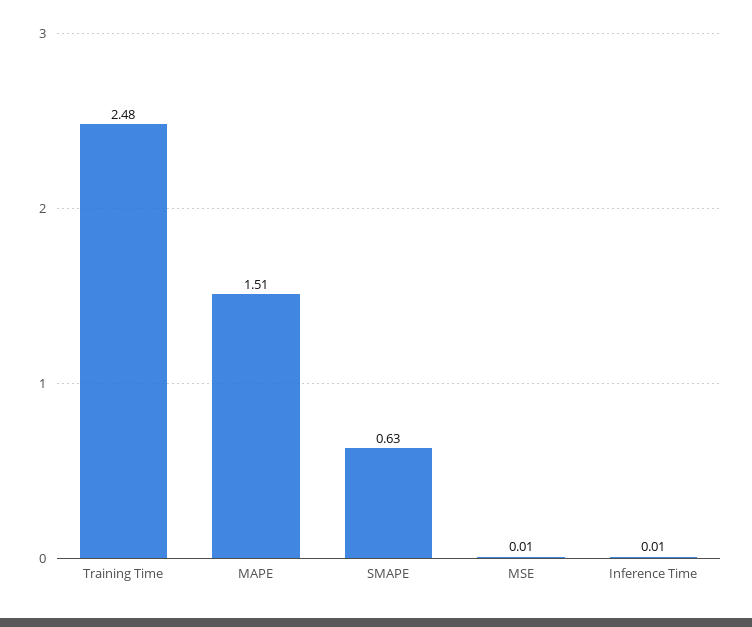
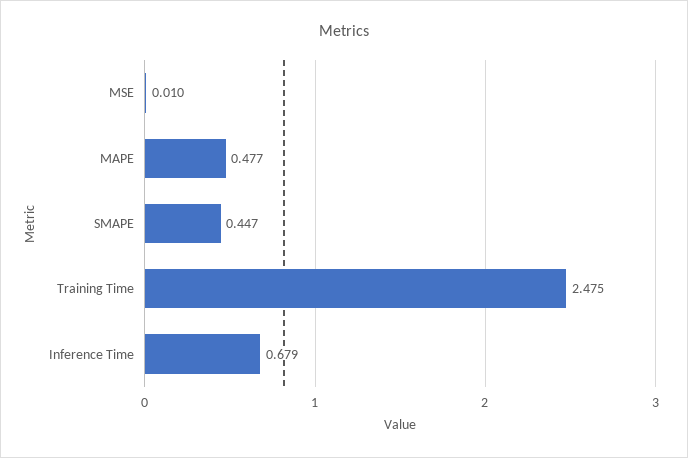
  {
    "Training Time": 2.475,
-   "MAPE": 1.51,
+   "MAPE": 0.477,
-   "SMAPE": 0.63,
+   "SMAPE": 0.447,
    "MSE": 0.01,
-   "Inference Time": 0.01
+   "Inference Time": 0.679
  }

